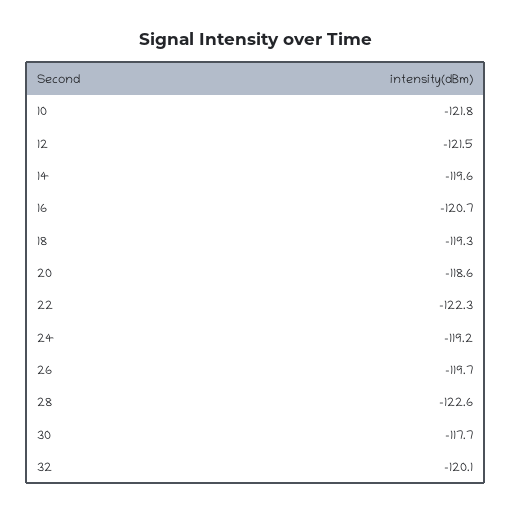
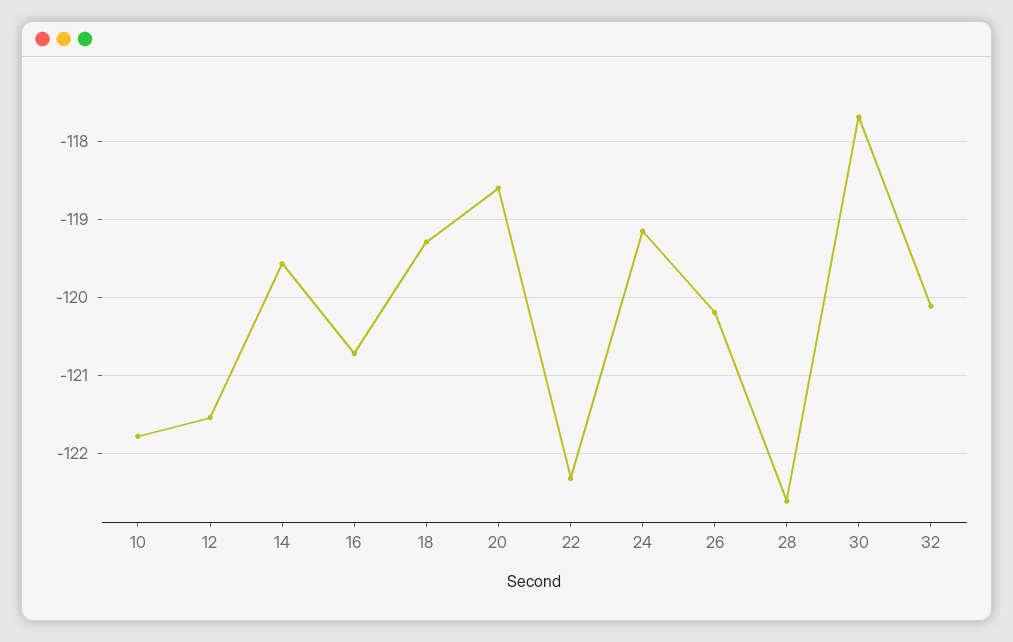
  {
    "10": -121.8,
    "12": -121.5,
    "14": -119.6,
    "16": -120.7,
    "18": -119.3,
    "20": -118.6,
    "22": -122.3,
    "24": -119.2,
-   "26": -119.7,
+   "26": -120.2,
    "28": -122.6,
    "30": -117.7,
    "32": -120.1
  }

